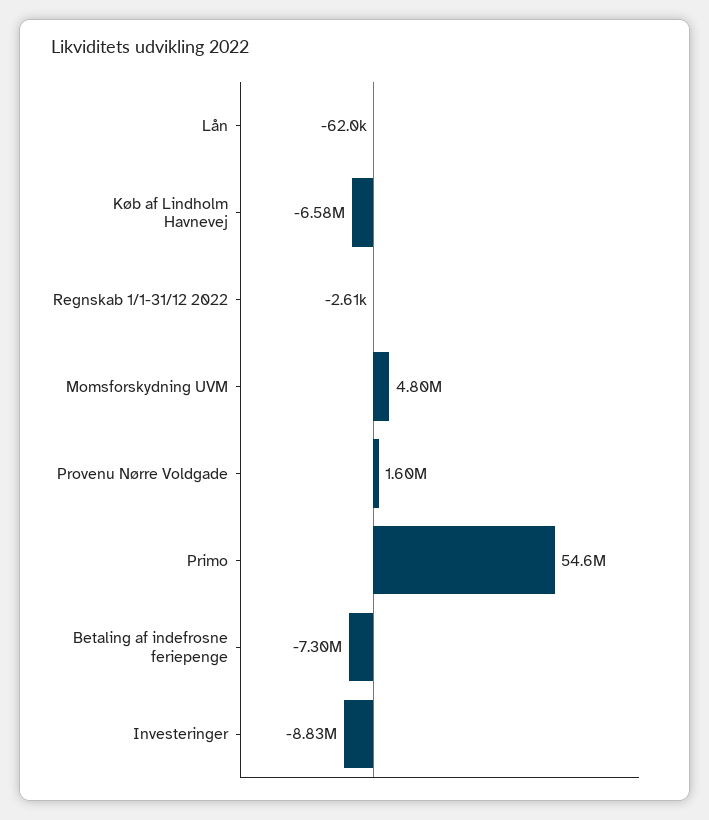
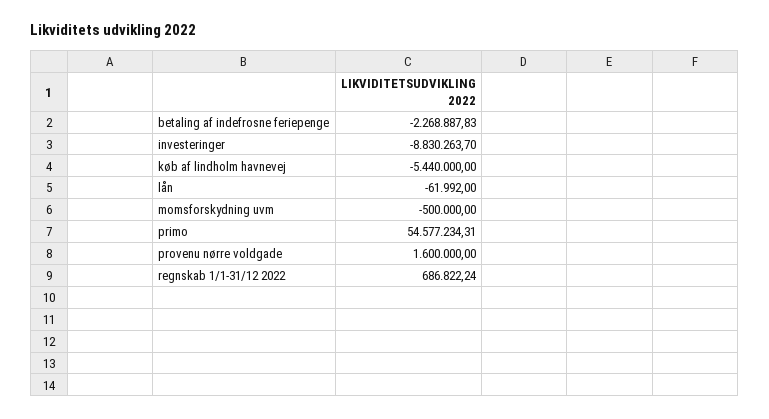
  {
    "Lån": -61992,
-   "Køb af Lindholm Havnevej": -6580000,
+   "Køb af Lindholm Havnevej": -5440000,
-   "Regnskab 1/1-31/12 2022": -2610,
+   "Regnskab 1/1-31/12 2022": 686822.24,
-   "Momsforskydning UVM": 4800000,
+   "Momsforskydning UVM": -500000,
    "Provenu Nørre Voldgade": 1600000,
    "Primo": 54577234.31,
-   "Betaling af indefrosne feriepenge": -7300000,
+   "Betaling af indefrosne feriepenge": -2268887.83,
    "Investeringer": -8830263.7
  }

